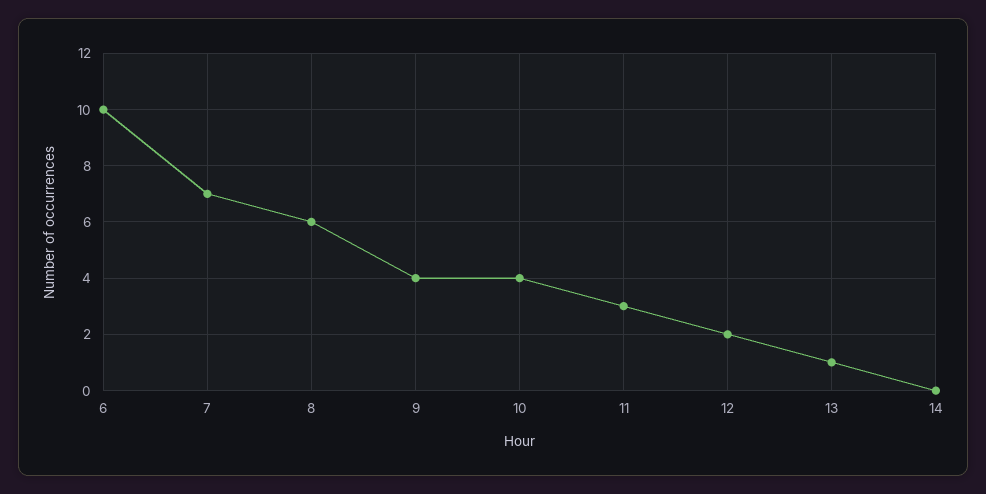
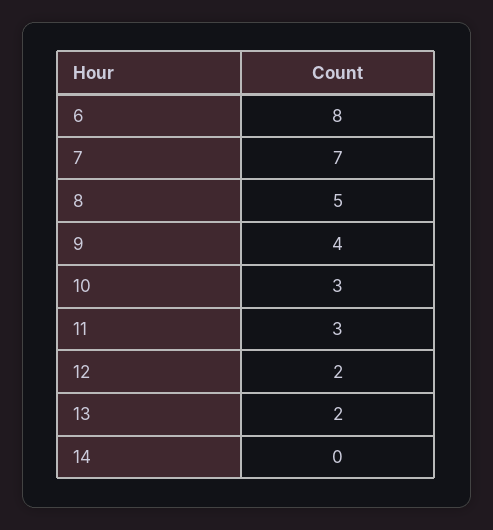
  {
-   "6": 10,
+   "6": 8,
    "7": 7,
-   "8": 6,
+   "8": 5,
    "9": 4,
-   "10": 4,
+   "10": 3,
    "11": 3,
    "12": 2,
-   "13": 1,
+   "13": 2,
    "14": 0
  }

